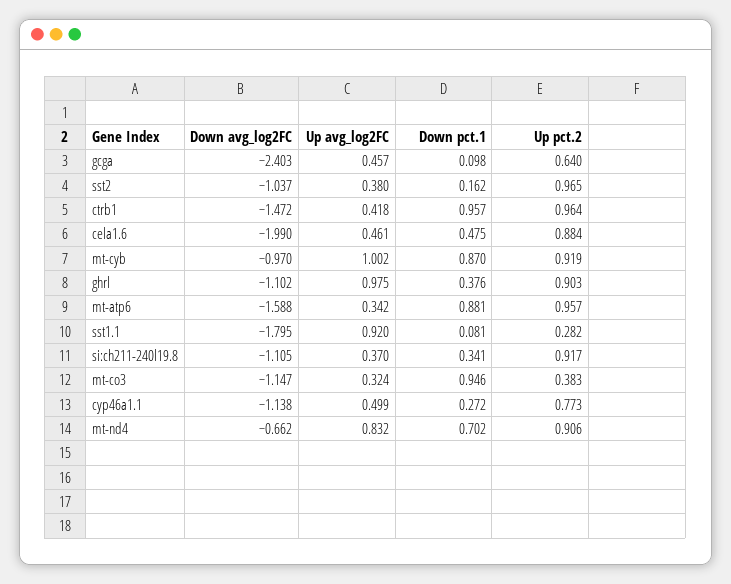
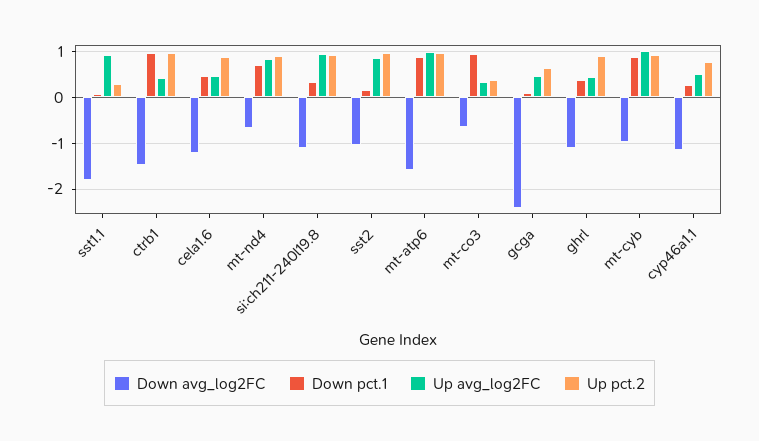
  {
    "Down avg_log2FC": {
      "gcga": -2.403,
      "sst2": -1.037,
      "ctrb1": -1.472,
-     "cela1.6": -1.99,
+     "cela1.6": -1.2,
      "mt-cyb": -0.97,
      "ghrl": -1.102,
      "mt-atp6": -1.588,
      "sst1.1": -1.795,
      "si:ch211-240l19.8": -1.105,
-     "mt-co3": -1.147,
+     "mt-co3": -0.6,
      "cyp46a1.1": -1.138,
      "mt-nd4": -0.662
    },
    "Up avg_log2FC": {
      "gcga": 0.457,
-     "sst2": 0.38,
+     "sst2": 0.8,
      "ctrb1": 0.418,
      "cela1.6": 0.461,
      "mt-cyb": 1.002,
-     "ghrl": 0.975,
+     "ghrl": 0.4,
-     "mt-atp6": 0.342,
+     "mt-atp6": 1,
      "sst1.1": 0.92,
-     "si:ch211-240l19.8": 0.37,
+     "si:ch211-240l19.8": 1,
      "mt-co3": 0.324,
      "cyp46a1.1": 0.499,
      "mt-nd4": 0.832
    },
    "Down pct.1": {
      "gcga": 0.098,
      "sst2": 0.162,
      "ctrb1": 0.957,
      "cela1.6": 0.475,
      "mt-cyb": 0.87,
      "ghrl": 0.376,
      "mt-atp6": 0.881,
      "sst1.1": 0.081,
      "si:ch211-240l19.8": 0.341,
      "mt-co3": 0.946,
      "cyp46a1.1": 0.272,
      "mt-nd4": 0.702
    },
    "Up pct.2": {
      "gcga": 0.64,
      "sst2": 0.965,
      "ctrb1": 0.964,
      "cela1.6": 0.884,
      "mt-cyb": 0.919,
      "ghrl": 0.903,
      "mt-atp6": 0.957,
      "sst1.1": 0.282,
      "si:ch211-240l19.8": 0.917,
      "mt-co3": 0.383,
      "cyp46a1.1": 0.773,
      "mt-nd4": 0.906
    }
  }

